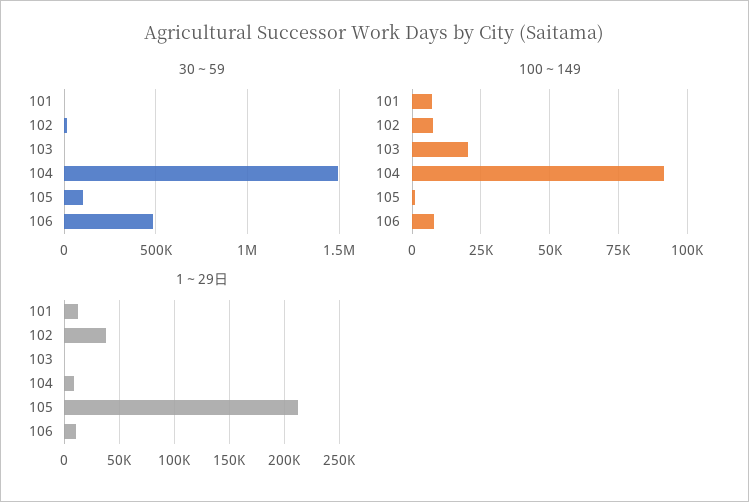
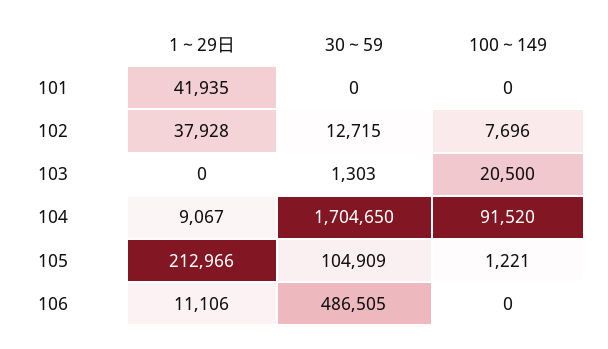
  {
    "30～59": {
      "101": 0,
      "102": 12715,
      "103": 1303,
-     "104": 1500000,
+     "104": 1704650,
      "105": 104909,
      "106": 486505
    },
    "100～149": {
-     "101": 7500,
+     "101": 0,
      "102": 7696,
      "103": 20500,
      "104": 91520,
      "105": 1221,
-     "106": 7500
+     "106": 0
    },
    "1～29日": {
-     "101": 10000,
+     "101": 41935,
      "102": 37928,
      "103": 0,
      "104": 9067,
      "105": 212966,
      "106": 11106
    }
  }

